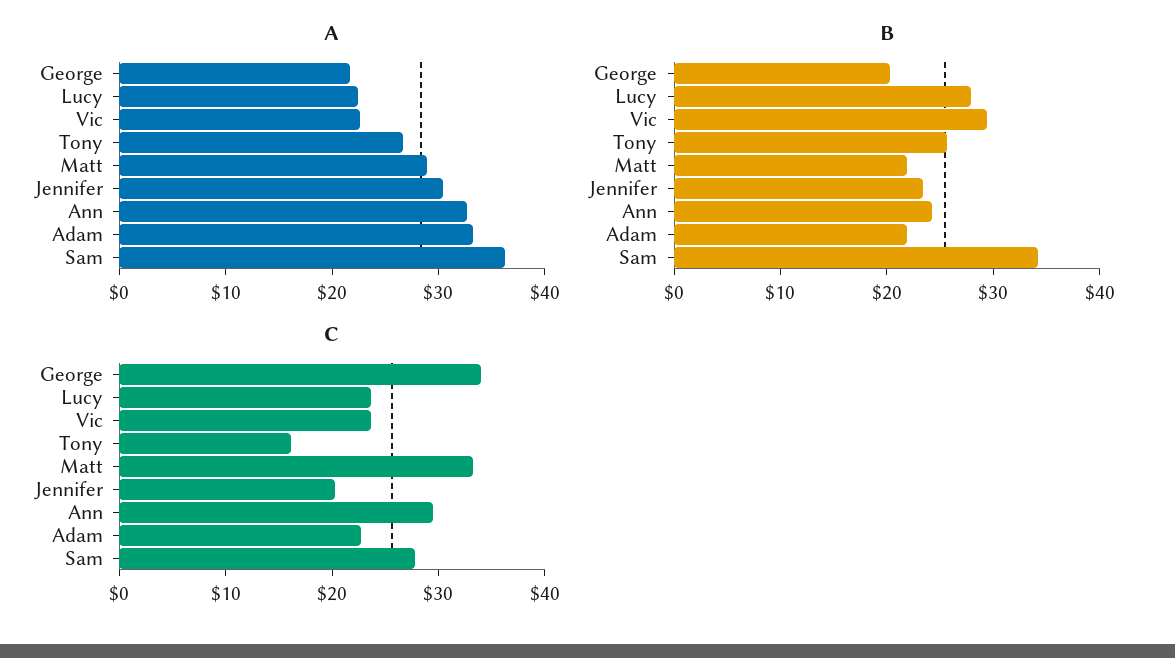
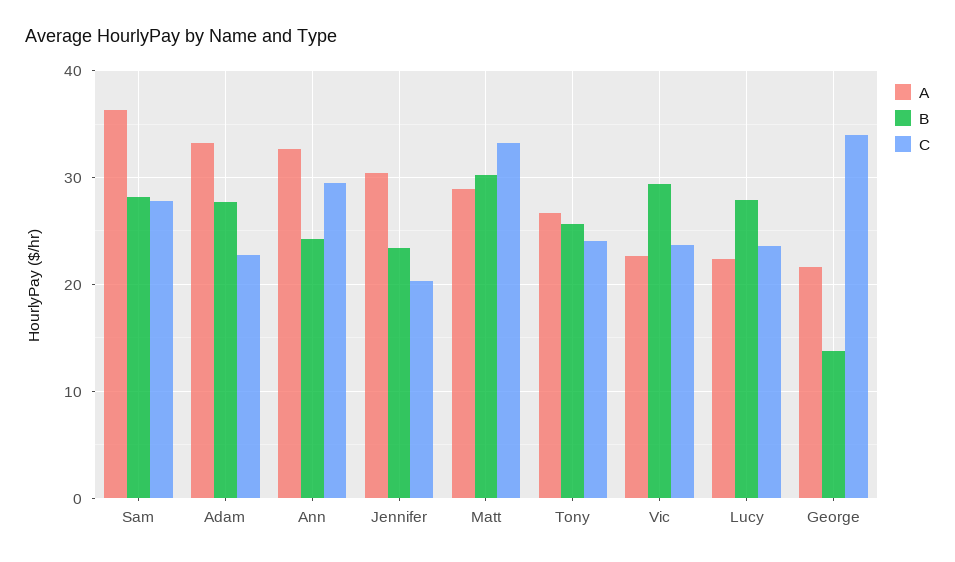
  {
    "A": {
      "George": 22,
      "Lucy": 22,
      "Vic": 23,
      "Tony": 27,
      "Matt": 29,
      "Jennifer": 30,
      "Ann": 33,
      "Adam": 33,
      "Sam": 36
    },
    "B": {
-     "George": 20,
+     "George": 14,
      "Lucy": 28,
      "Vic": 29,
      "Tony": 26,
-     "Matt": 22,
+     "Matt": 30,
      "Jennifer": 23,
      "Ann": 24,
-     "Adam": 22,
+     "Adam": 28,
-     "Sam": 34
+     "Sam": 28
    },
    "C": {
      "George": 34,
      "Lucy": 24,
      "Vic": 24,
-     "Tony": 16,
+     "Tony": 24,
      "Matt": 33,
      "Jennifer": 20,
      "Ann": 30,
      "Adam": 23,
      "Sam": 28
    }
  }

